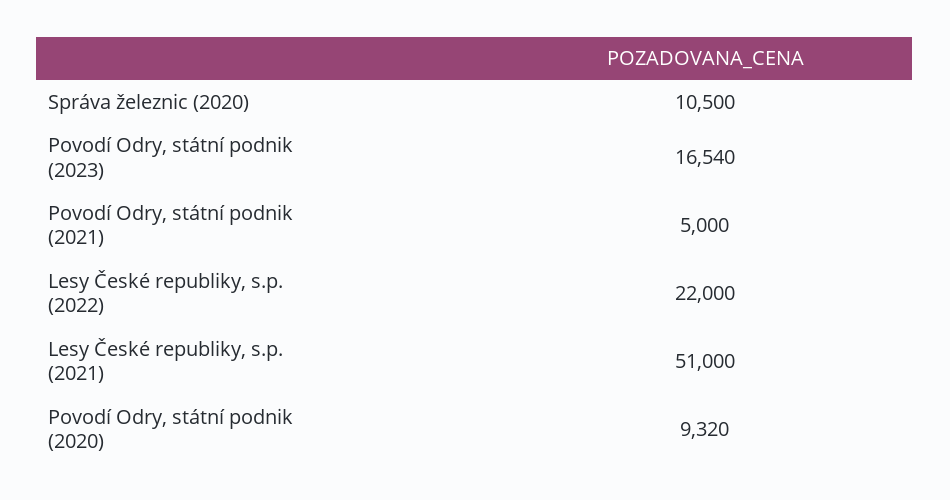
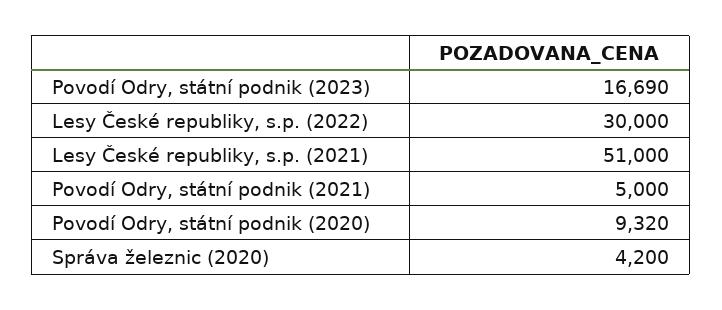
  {
-   "Správa železnic (2020)": 10500,
+   "Správa železnic (2020)": 4200,
-   "Povodí Odry, státní podnik (2023)": 16540,
+   "Povodí Odry, státní podnik (2023)": 16690,
    "Povodí Odry, státní podnik (2021)": 5000,
-   "Lesy České republiky, s.p. (2022)": 22000,
+   "Lesy České republiky, s.p. (2022)": 30000,
    "Lesy České republiky, s.p. (2021)": 51000,
    "Povodí Odry, státní podnik (2020)": 9320
  }

